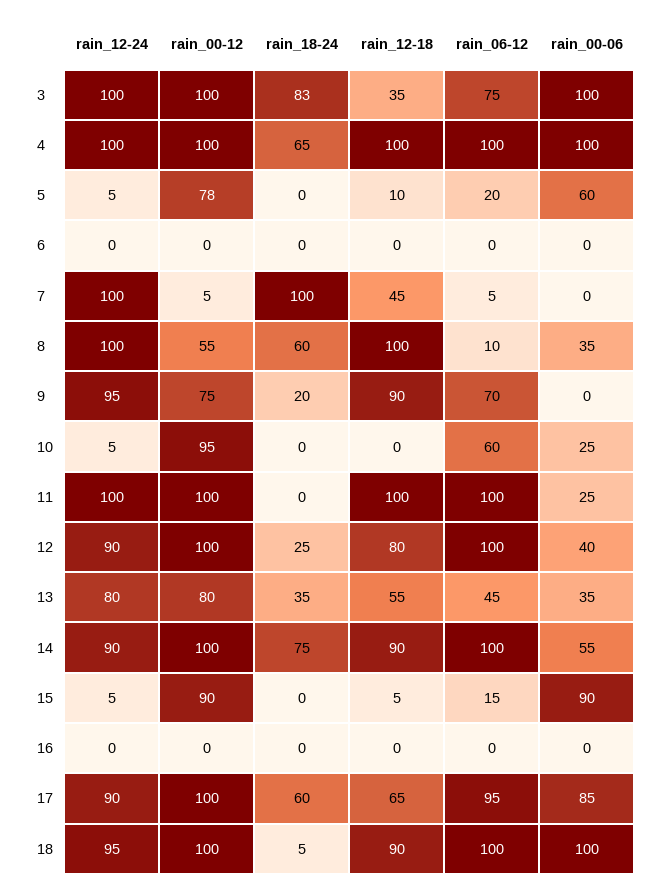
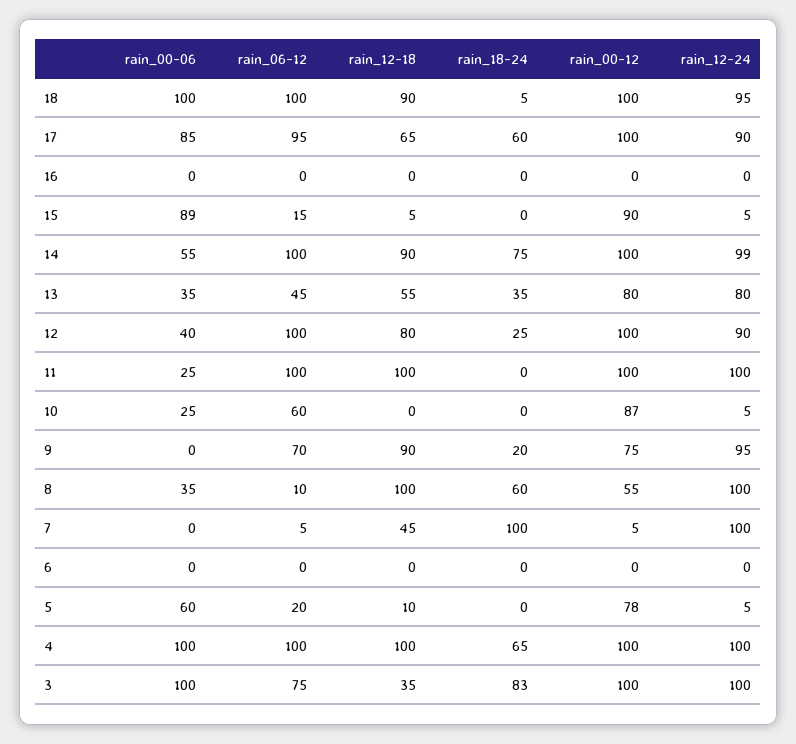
  {
    "rain_12-24": {
      "3": 100,
      "4": 100,
      "5": 5,
      "6": 0,
      "7": 100,
      "8": 100,
      "9": 95,
      "10": 5,
      "11": 100,
      "12": 90,
      "13": 80,
-     "14": 90,
+     "14": 99,
      "15": 5,
      "16": 0,
      "17": 90,
      "18": 95
    },
    "rain_00-12": {
      "3": 100,
      "4": 100,
      "5": 78,
      "6": 0,
      "7": 5,
      "8": 55,
      "9": 75,
-     "10": 95,
+     "10": 87,
      "11": 100,
      "12": 100,
      "13": 80,
      "14": 100,
      "15": 90,
      "16": 0,
      "17": 100,
      "18": 100
    },
    "rain_18-24": {
      "3": 83,
      "4": 65,
      "5": 0,
      "6": 0,
      "7": 100,
      "8": 60,
      "9": 20,
      "10": 0,
      "11": 0,
      "12": 25,
      "13": 35,
      "14": 75,
      "15": 0,
      "16": 0,
      "17": 60,
      "18": 5
    },
    "rain_12-18": {
      "3": 35,
      "4": 100,
      "5": 10,
      "6": 0,
      "7": 45,
      "8": 100,
      "9": 90,
      "10": 0,
      "11": 100,
      "12": 80,
      "13": 55,
      "14": 90,
      "15": 5,
      "16": 0,
      "17": 65,
      "18": 90
    },
    "rain_06-12": {
      "3": 75,
      "4": 100,
      "5": 20,
      "6": 0,
      "7": 5,
      "8": 10,
      "9": 70,
      "10": 60,
      "11": 100,
      "12": 100,
      "13": 45,
      "14": 100,
      "15": 15,
      "16": 0,
      "17": 95,
      "18": 100
    },
    "rain_00-06": {
      "3": 100,
      "4": 100,
      "5": 60,
      "6": 0,
      "7": 0,
      "8": 35,
      "9": 0,
      "10": 25,
      "11": 25,
      "12": 40,
      "13": 35,
      "14": 55,
-     "15": 90,
+     "15": 89,
      "16": 0,
      "17": 85,
      "18": 100
    }
  }

